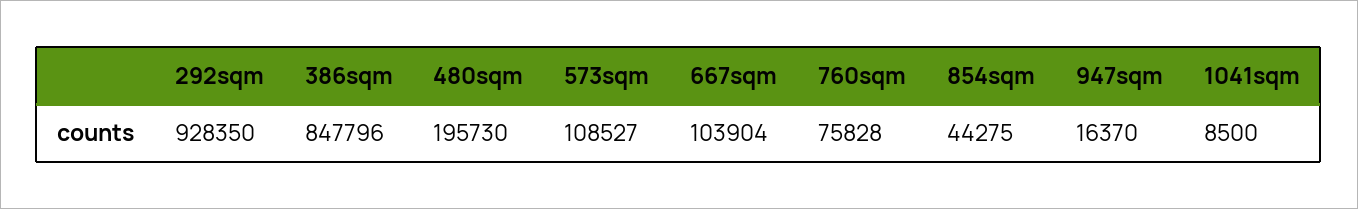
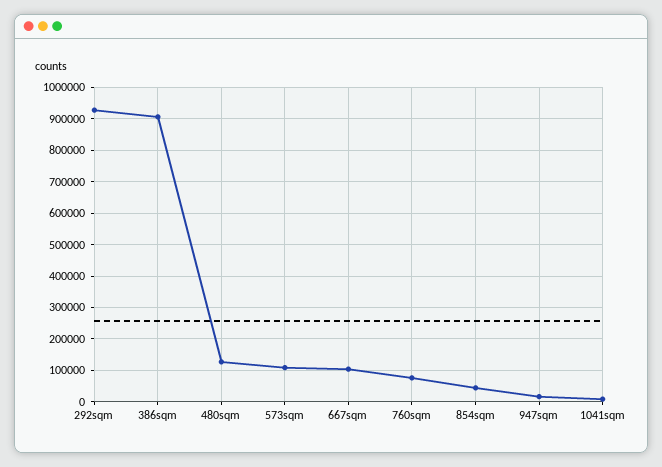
  {
    "292sqm": 928350,
-   "386sqm": 847796,
+   "386sqm": 900000,
-   "480sqm": 195730,
+   "480sqm": 120000,
    "573sqm": 108527,
    "667sqm": 103904,
    "760sqm": 75828,
    "854sqm": 44275,
    "947sqm": 16370,
    "1041sqm": 8500
  }

